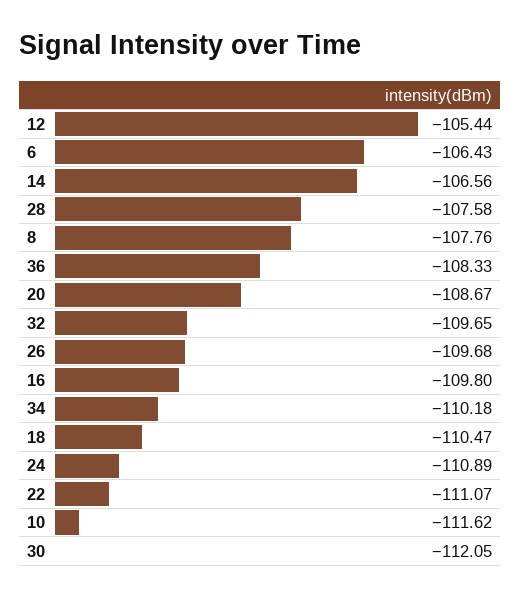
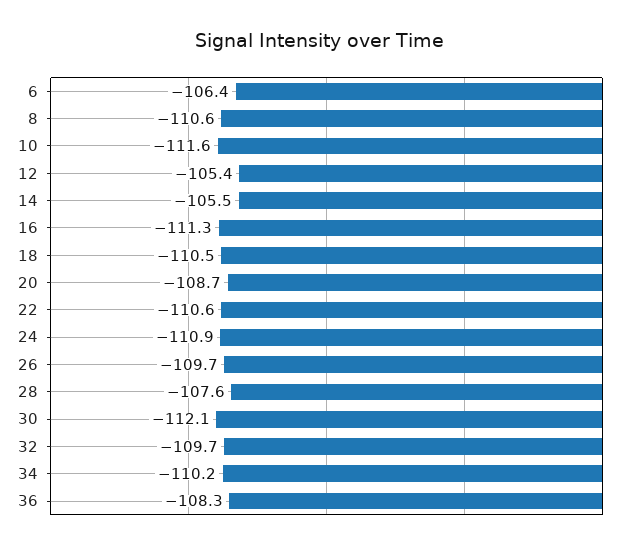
  {
    "12": -105.44,
    "6": -106.43,
-   "14": -106.56,
+   "14": -105.5,
    "28": -107.58,
-   "8": -107.76,
+   "8": -110.6,
    "36": -108.33,
    "20": -108.67,
    "32": -109.65,
    "26": -109.68,
-   "16": -109.8,
+   "16": -111.3,
    "34": -110.18,
    "18": -110.47,
    "24": -110.89,
-   "22": -111.07,
+   "22": -110.6,
    "10": -111.62,
    "30": -112.05
  }

